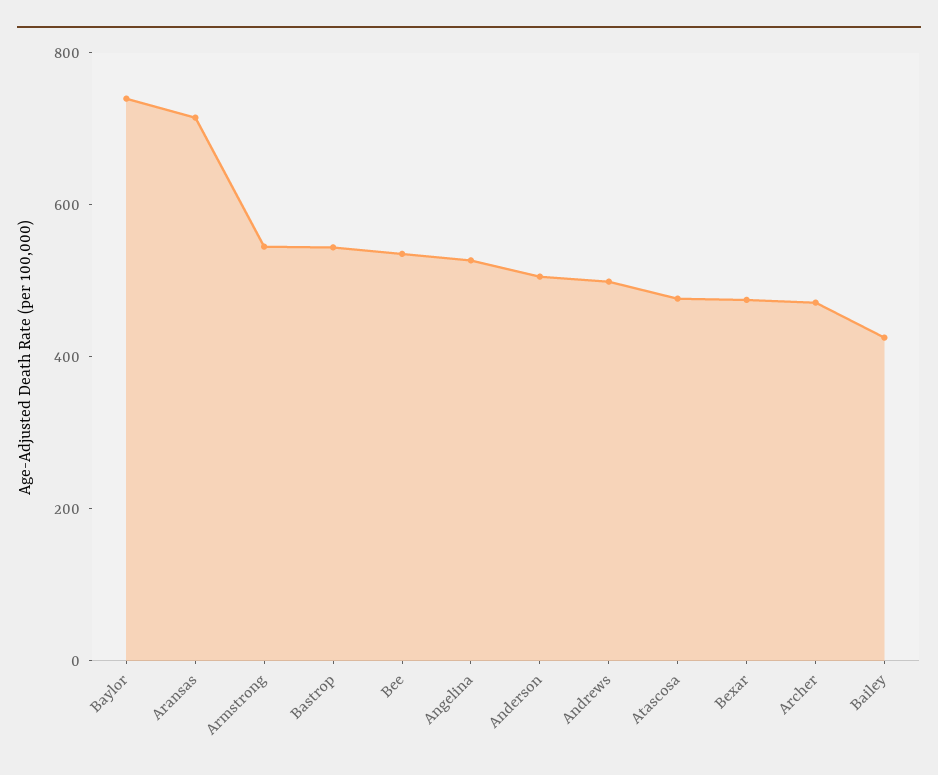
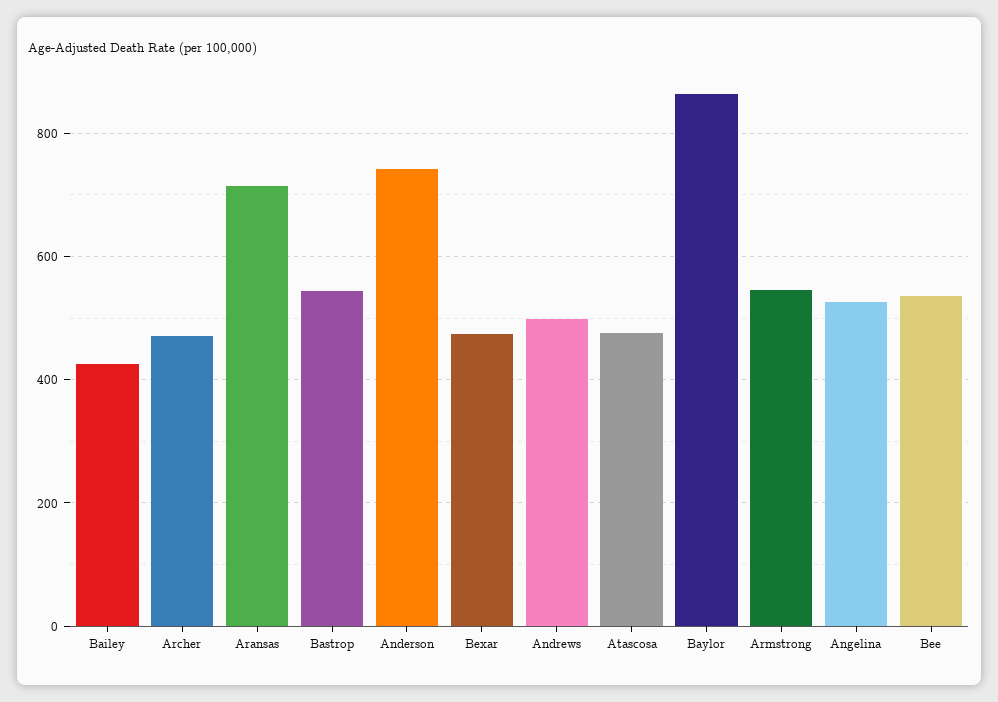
  {
-   "Baylor": 750,
+   "Baylor": 860,
    "Aransas": 720,
    "Armstrong": 540,
    "Bastrop": 540,
    "Bee": 540,
    "Angelina": 520,
-   "Anderson": 500,
+   "Anderson": 740,
    "Andrews": 500,
    "Atascosa": 480,
    "Bexar": 480,
    "Archer": 480,
    "Bailey": 420
  }

